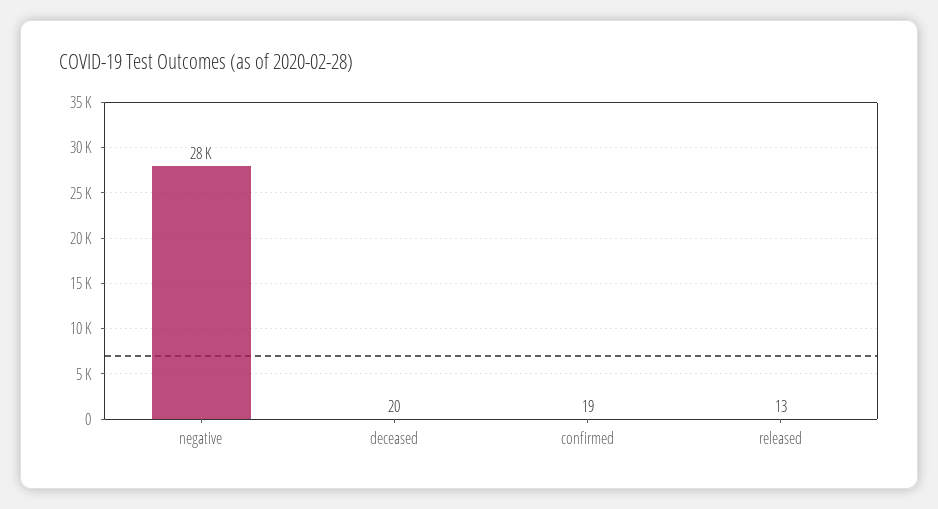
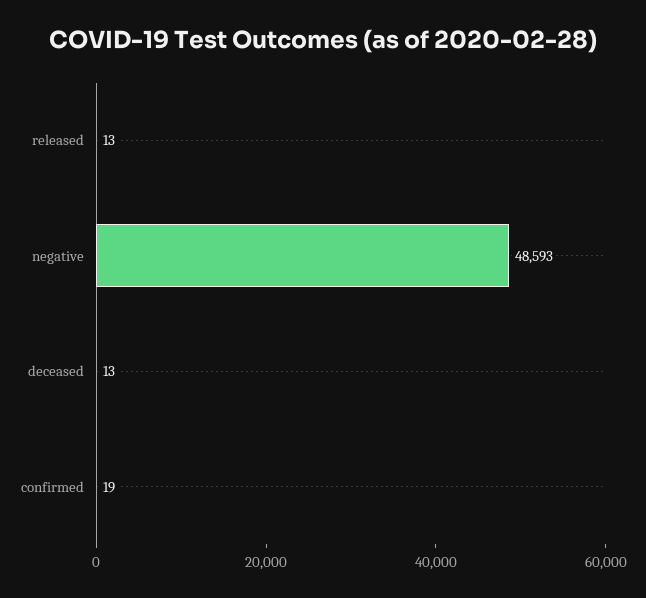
  {
-   "negative": 28000,
+   "negative": 48593,
-   "deceased": 20,
+   "deceased": 13,
    "confirmed": 19,
    "released": 13
  }

